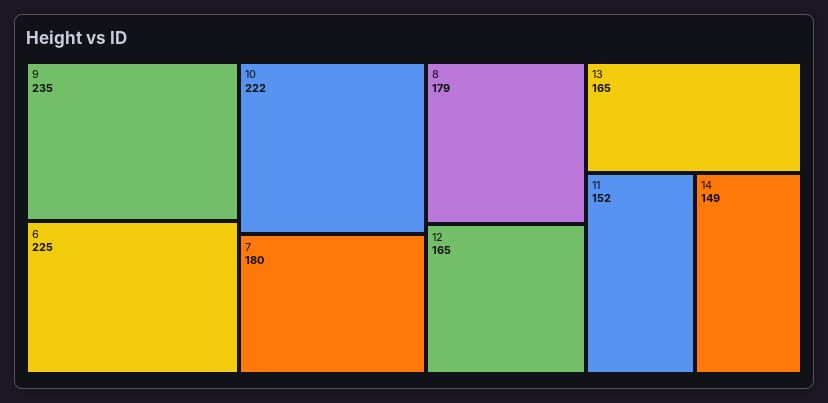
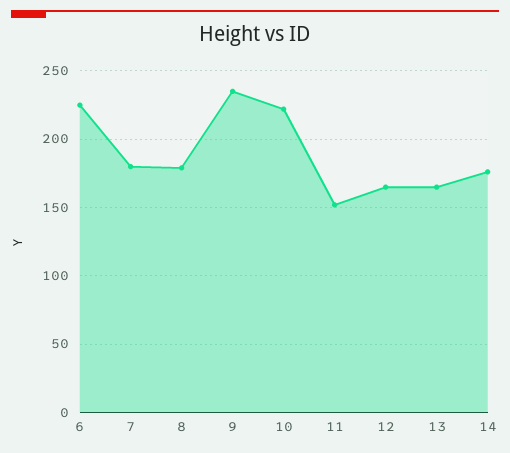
  {
    "9": 235,
    "6": 225,
    "10": 222,
    "7": 180,
    "8": 179,
    "12": 165,
    "13": 165,
    "11": 152,
-   "14": 149
+   "14": 175
  }

